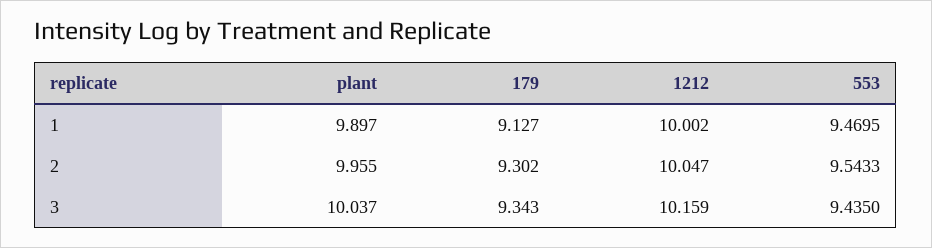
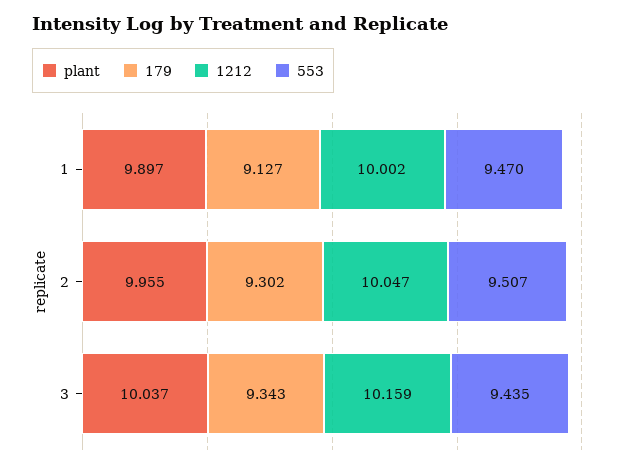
  {
    "plant": {
      "1": 9.897,
      "2": 9.955,
      "3": 10.037
    },
    "179": {
      "1": 9.127,
      "2": 9.302,
      "3": 9.343
    },
    "1212": {
      "1": 10.002,
      "2": 10.047,
      "3": 10.159
    },
    "553": {
      "1": 9.4695,
-     "2": 9.5433,
+     "2": 9.507,
      "3": 9.435
    }
  }

